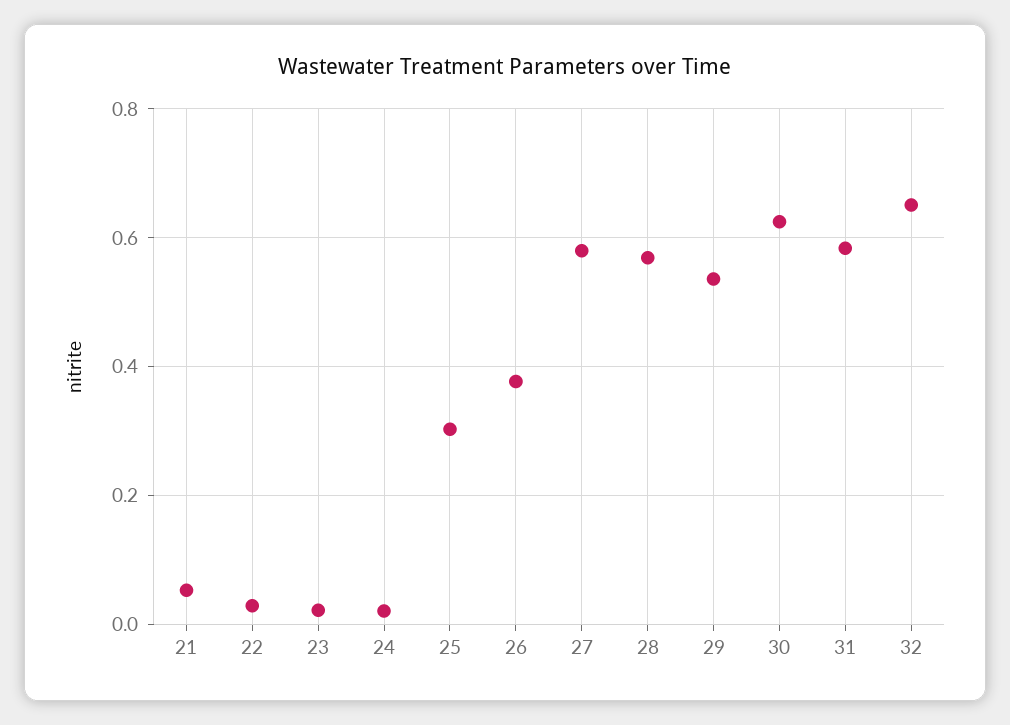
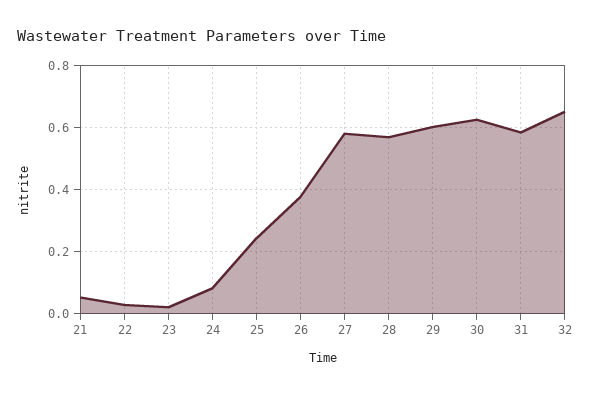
  {
    "21": 0.06,
    "22": 0.02,
    "23": 0.02,
-   "24": 0.02,
+   "24": 0.08,
-   "25": 0.3,
+   "25": 0.24,
    "26": 0.38,
    "27": 0.58,
    "28": 0.56,
-   "29": 0.54,
+   "29": 0.6,
    "30": 0.62,
    "31": 0.58,
    "32": 0.66
  }

